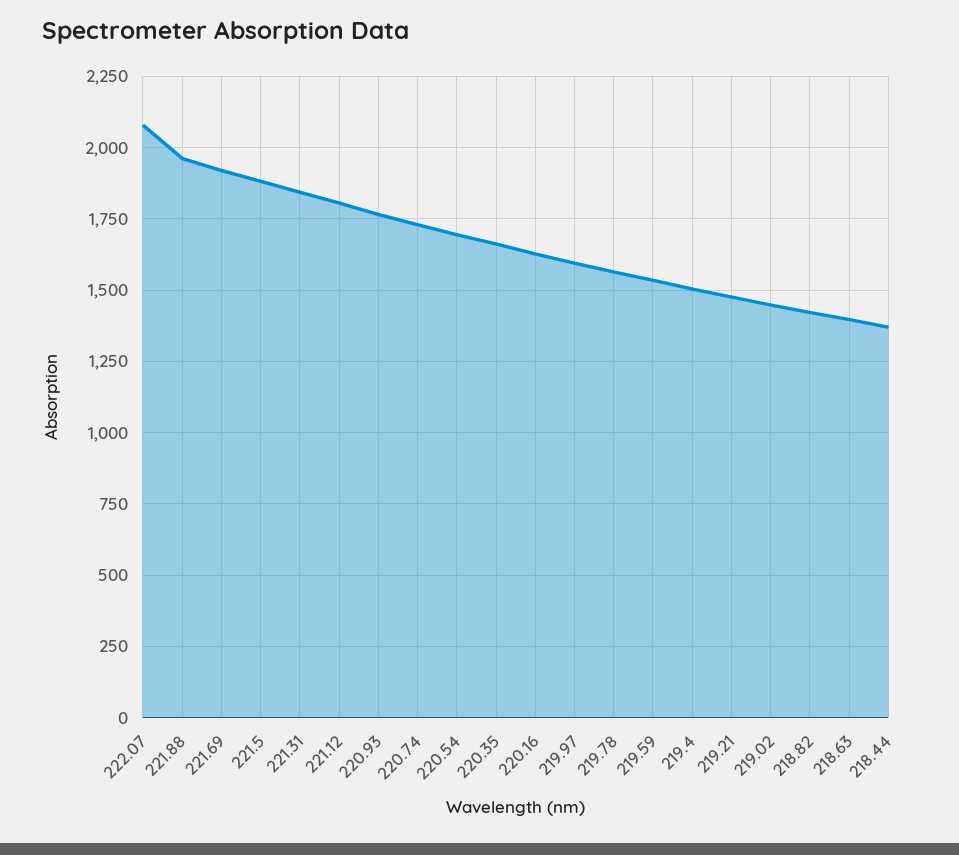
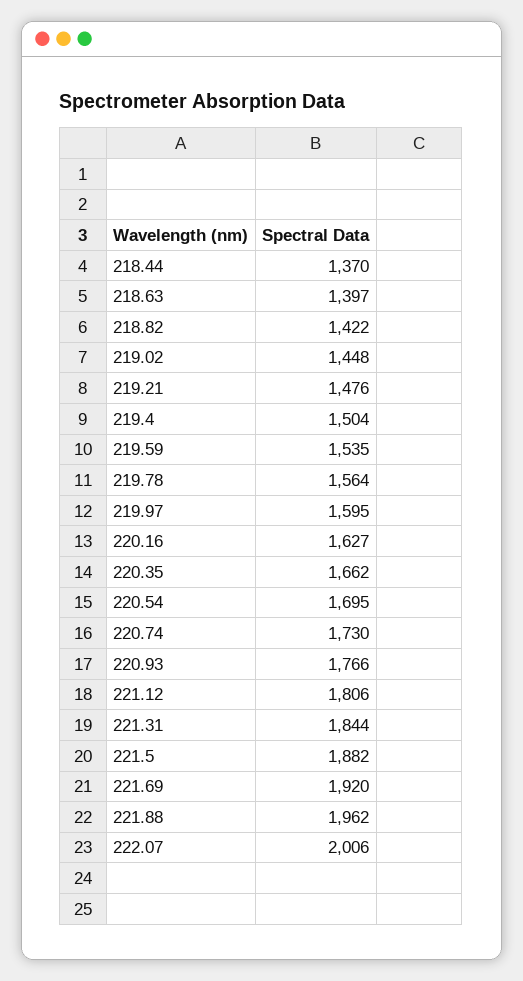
  {
-   "222.07": 2075,
+   "222.07": 2006,
    "221.88": 1962,
    "221.69": 1920,
    "221.5": 1882,
    "221.31": 1844,
    "221.12": 1806,
    "220.93": 1766,
    "220.74": 1730,
    "220.54": 1695,
    "220.35": 1662,
    "220.16": 1627,
    "219.97": 1595,
    "219.78": 1564,
    "219.59": 1535,
    "219.4": 1504,
    "219.21": 1476,
    "219.02": 1448,
    "218.82": 1422,
    "218.63": 1397,
    "218.44": 1370
  }

